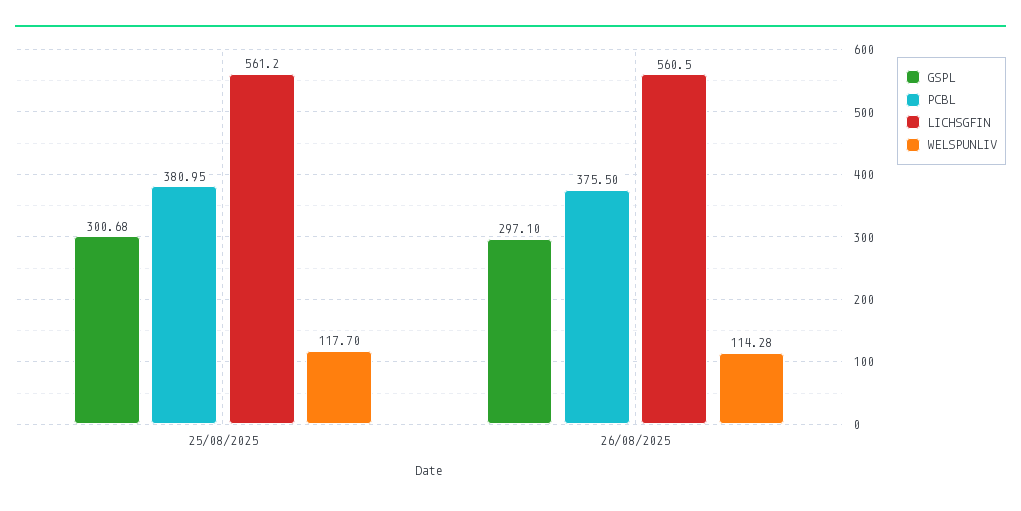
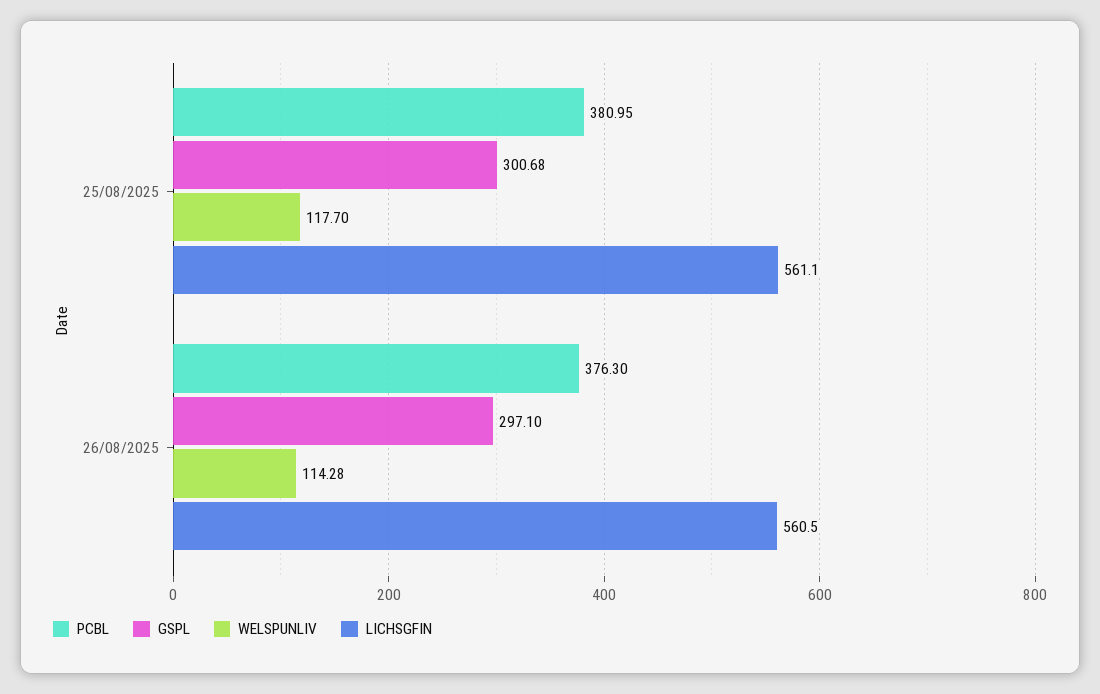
  {
    "GSPL": {
      "25/08/2025": 300.68,
      "26/08/2025": 297.1
    },
    "PCBL": {
      "25/08/2025": 380.95,
-     "26/08/2025": 375.5
+     "26/08/2025": 376.3
    },
    "LICHSGFIN": {
-     "25/08/2025": 561.2,
+     "25/08/2025": 561.1,
      "26/08/2025": 560.5
    },
    "WELSPUNLIV": {
      "25/08/2025": 117.7,
      "26/08/2025": 114.28
    }
  }

